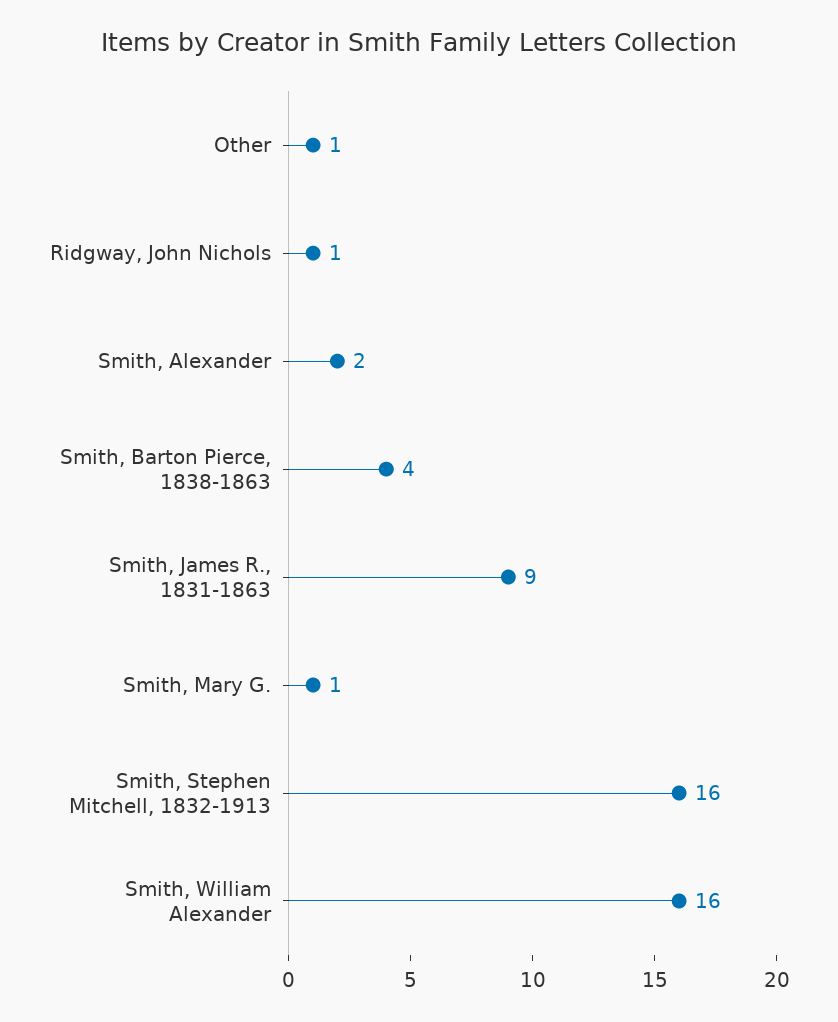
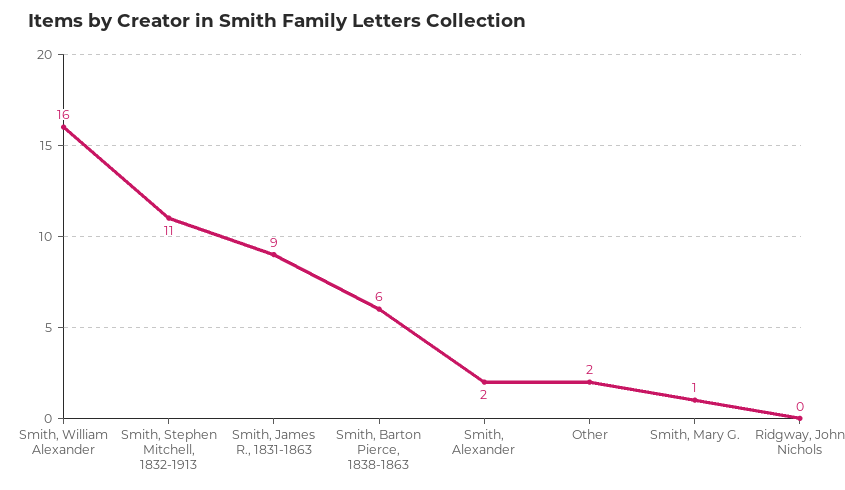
  {
-   "Other": 1,
+   "Other": 2,
-   "Ridgway, John Nichols": 1,
+   "Ridgway, John Nichols": 0,
    "Smith, Alexander": 2,
-   "Smith, Barton Pierce, 1838-1863": 4,
+   "Smith, Barton Pierce, 1838-1863": 6,
    "Smith, James R., 1831-1863": 9,
    "Smith, Mary G.": 1,
-   "Smith, Stephen Mitchell, 1832-1913": 16,
+   "Smith, Stephen Mitchell, 1832-1913": 11,
    "Smith, William Alexander": 16
  }

